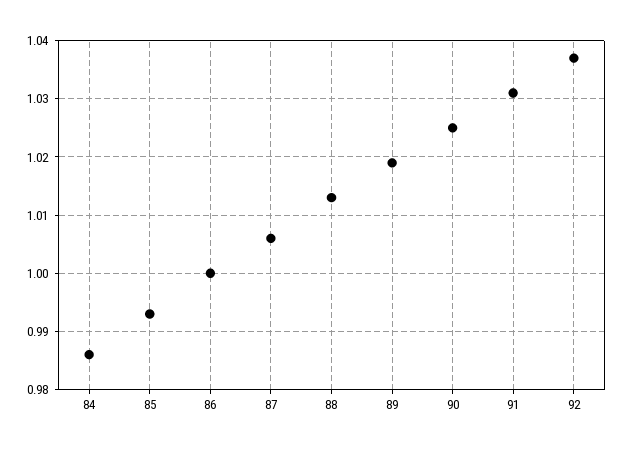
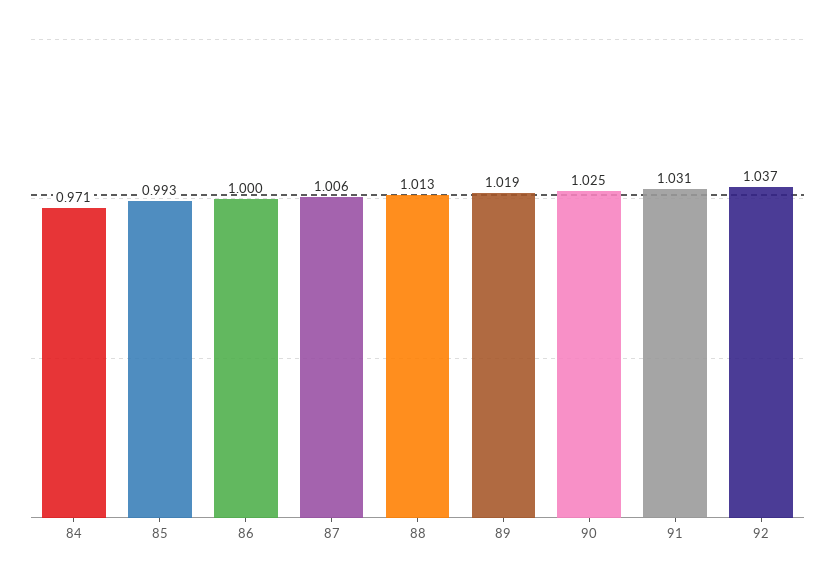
  {
-   "84": 0.985,
+   "84": 0.971,
    "85": 0.993,
    "86": 1,
    "87": 1.006,
    "88": 1.013,
    "89": 1.019,
    "90": 1.025,
    "91": 1.031,
    "92": 1.037
  }

